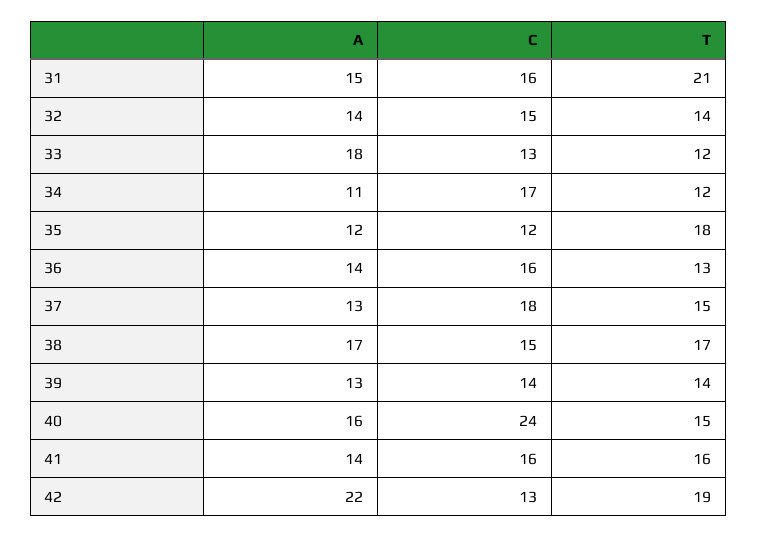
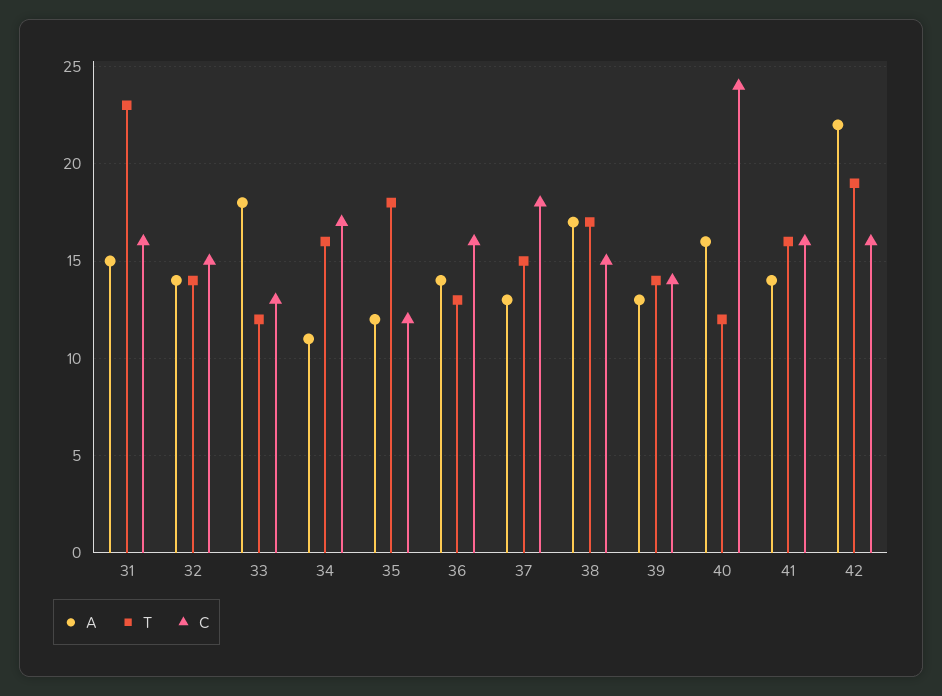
  {
    "A": {
      "31": 15,
      "32": 14,
      "33": 18,
      "34": 11,
      "35": 12,
      "36": 14,
      "37": 13,
      "38": 17,
      "39": 13,
      "40": 16,
      "41": 14,
      "42": 22
    },
    "C": {
      "31": 16,
      "32": 15,
      "33": 13,
      "34": 17,
      "35": 12,
      "36": 16,
      "37": 18,
      "38": 15,
      "39": 14,
      "40": 24,
      "41": 16,
-     "42": 13
+     "42": 16
    },
    "T": {
-     "31": 21,
+     "31": 23,
      "32": 14,
      "33": 12,
-     "34": 12,
+     "34": 16,
      "35": 18,
      "36": 13,
      "37": 15,
      "38": 17,
      "39": 14,
-     "40": 15,
+     "40": 12,
      "41": 16,
      "42": 19
    }
  }

